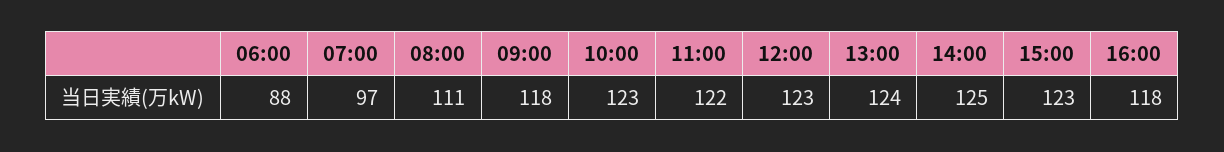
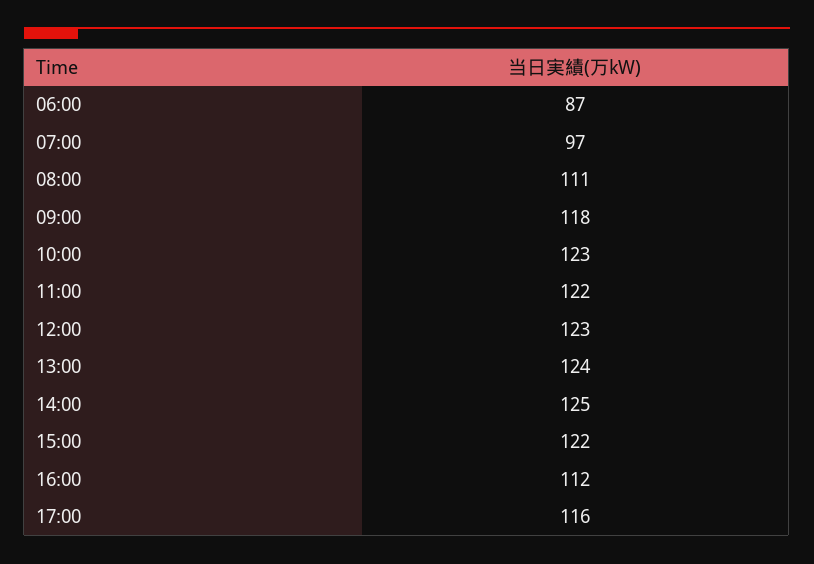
  {
-   "06:00": 88,
+   "06:00": 87,
    "07:00": 97,
    "08:00": 111,
    "09:00": 118,
    "10:00": 123,
    "11:00": 122,
    "12:00": 123,
    "13:00": 124,
    "14:00": 125,
-   "15:00": 123,
+   "15:00": 122,
-   "16:00": 118
+   "16:00": 112,
+   "17:00": 116
  }

